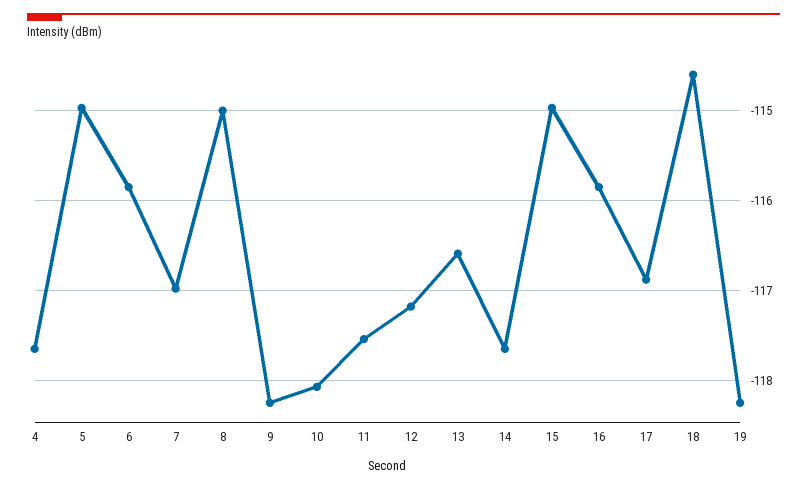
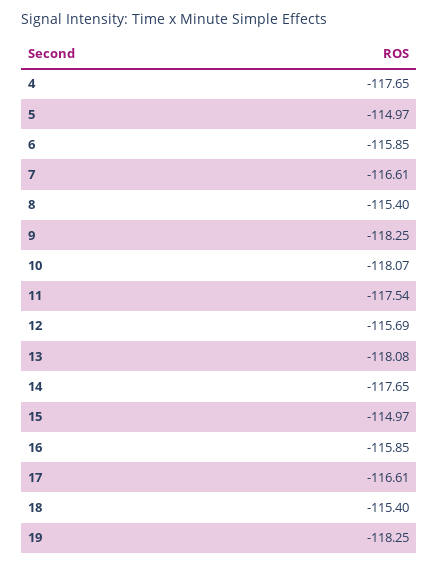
  {
    "4": -117.65,
    "5": -114.97,
    "6": -115.85,
-   "7": -117,
+   "7": -116.61,
-   "8": -115,
+   "8": -115.4,
    "9": -118.25,
    "10": -118.07,
    "11": -117.54,
-   "12": -117.2,
+   "12": -115.69,
-   "13": -116.6,
+   "13": -118.08,
    "14": -117.65,
    "15": -114.97,
    "16": -115.85,
-   "17": -116.9,
+   "17": -116.61,
-   "18": -114.6,
+   "18": -115.4,
    "19": -118.25
  }

